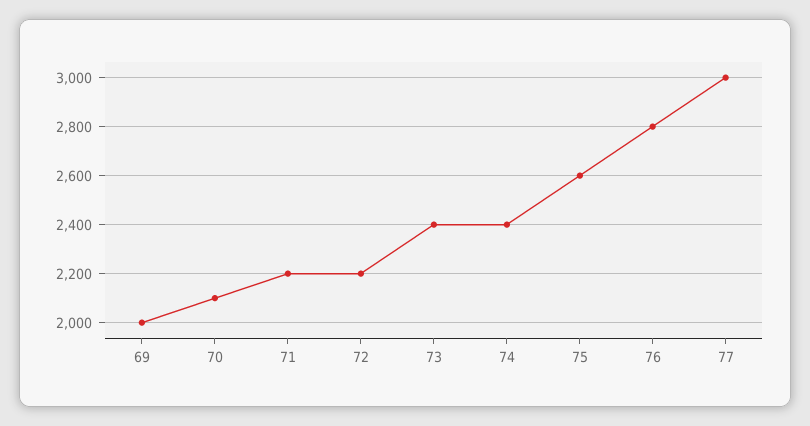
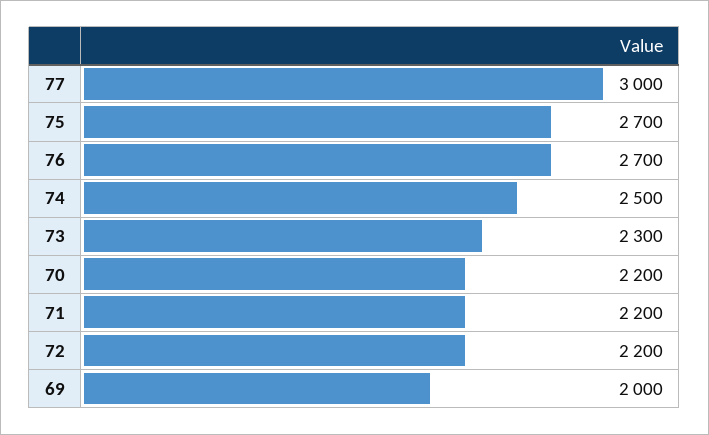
  {
    "69": 2000,
-   "70": 2100,
+   "70": 2200,
    "71": 2200,
    "72": 2200,
-   "73": 2400,
+   "73": 2300,
-   "74": 2400,
+   "74": 2500,
-   "75": 2600,
+   "75": 2700,
-   "76": 2800,
+   "76": 2700,
    "77": 3000
  }

